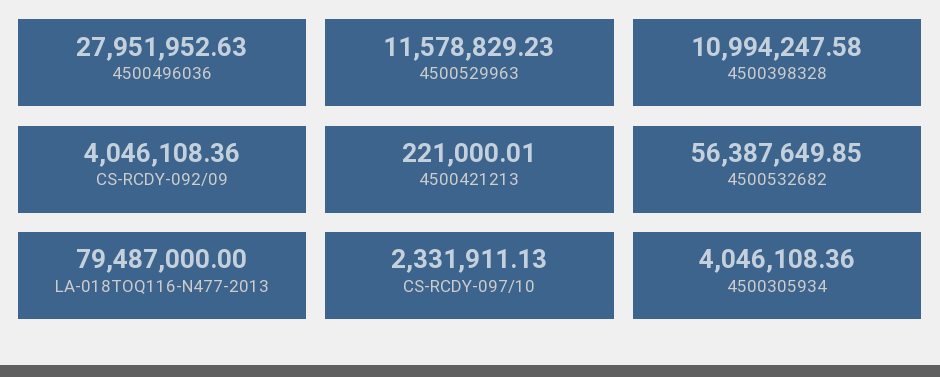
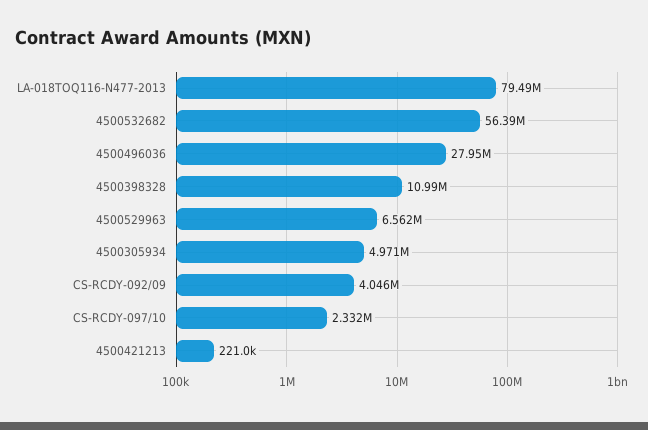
  {
    "4500496036": 27951952.63,
-   "4500529963": 11578829.23,
+   "4500529963": 6562000,
    "4500398328": 10994247.58,
    "CS-RCDY-092/09": 4046108.36,
    "4500421213": 221000.01,
    "4500532682": 56387649.85,
    "LA-018TOQ116-N477-2013": 79487000,
    "CS-RCDY-097/10": 2331911.13,
-   "4500305934": 4046108.36
+   "4500305934": 4971000
  }

